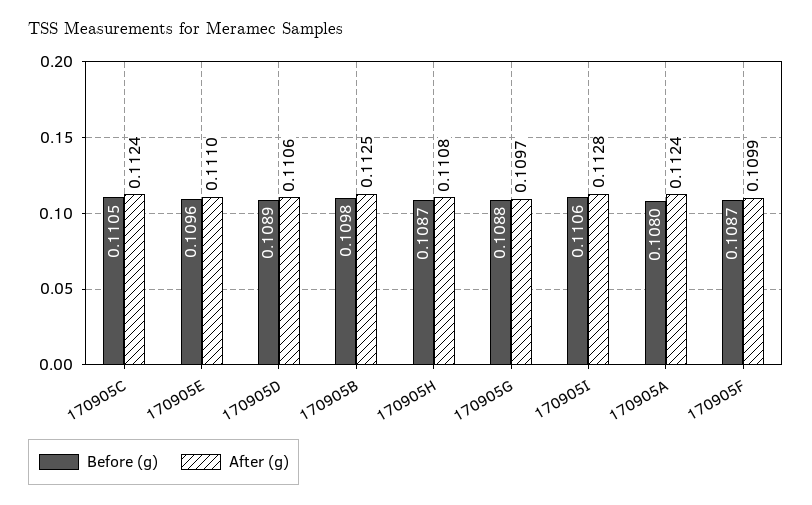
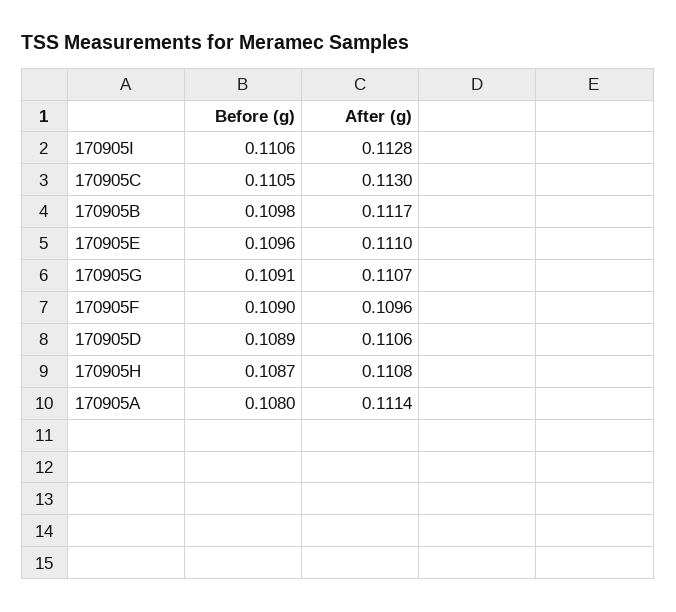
  {
    "Before (g)": {
      "170905C": 0.1105,
      "170905E": 0.1096,
      "170905D": 0.1089,
      "170905B": 0.1098,
      "170905H": 0.1087,
-     "170905G": 0.1088,
+     "170905G": 0.1091,
      "170905I": 0.1106,
      "170905A": 0.108,
-     "170905F": 0.1087
+     "170905F": 0.109
    },
    "After (g)": {
-     "170905C": 0.1124,
+     "170905C": 0.113,
      "170905E": 0.111,
      "170905D": 0.1106,
-     "170905B": 0.1125,
+     "170905B": 0.1117,
      "170905H": 0.1108,
-     "170905G": 0.1097,
+     "170905G": 0.1107,
      "170905I": 0.1128,
-     "170905A": 0.1124,
+     "170905A": 0.1114,
-     "170905F": 0.1099
+     "170905F": 0.1096
    }
  }

